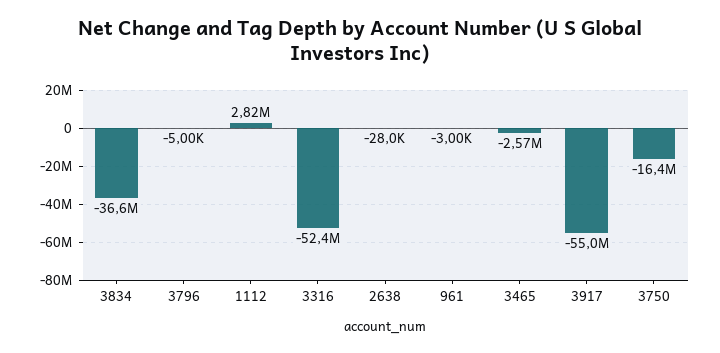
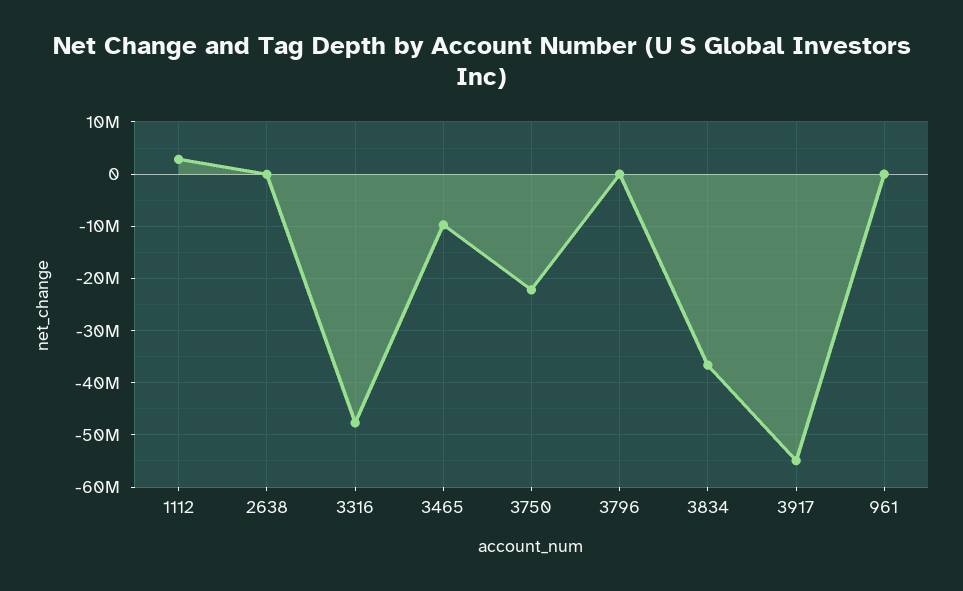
  {
    "3834": -36600000,
    "3796": -5000,
    "1112": 2820000,
-   "3316": -52400000,
+   "3316": -48000000,
    "2638": -28000,
    "961": -3000,
-   "3465": -2570000,
+   "3465": -10000000,
    "3917": -55000000,
-   "3750": -16400000
+   "3750": -22000000
  }

